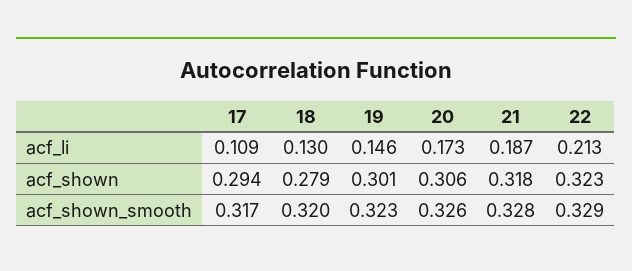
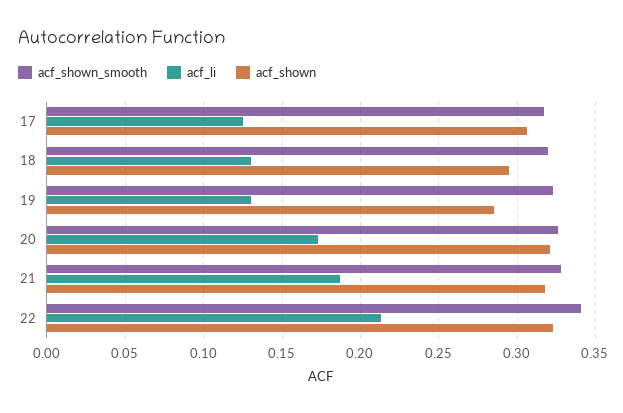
  {
    "acf_li": {
-     "17": 0.109,
+     "17": 0.125,
      "18": 0.13,
-     "19": 0.146,
+     "19": 0.13,
      "20": 0.173,
      "21": 0.187,
      "22": 0.213
    },
    "acf_shown": {
-     "17": 0.294,
+     "17": 0.305,
-     "18": 0.279,
+     "18": 0.295,
-     "19": 0.301,
+     "19": 0.285,
-     "20": 0.306,
+     "20": 0.32,
      "21": 0.318,
      "22": 0.323
    },
    "acf_shown_smooth": {
      "17": 0.317,
      "18": 0.32,
      "19": 0.323,
      "20": 0.326,
      "21": 0.328,
-     "22": 0.329
+     "22": 0.34
    }
  }

